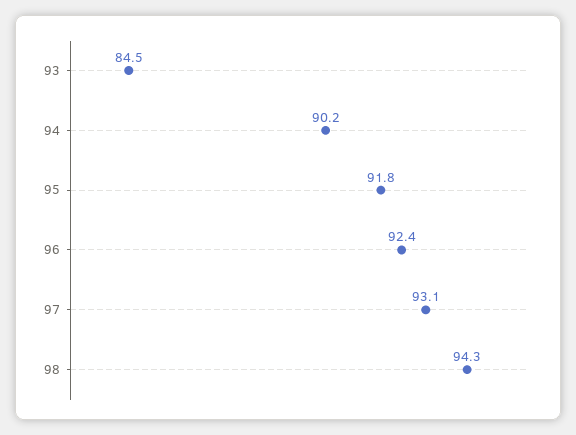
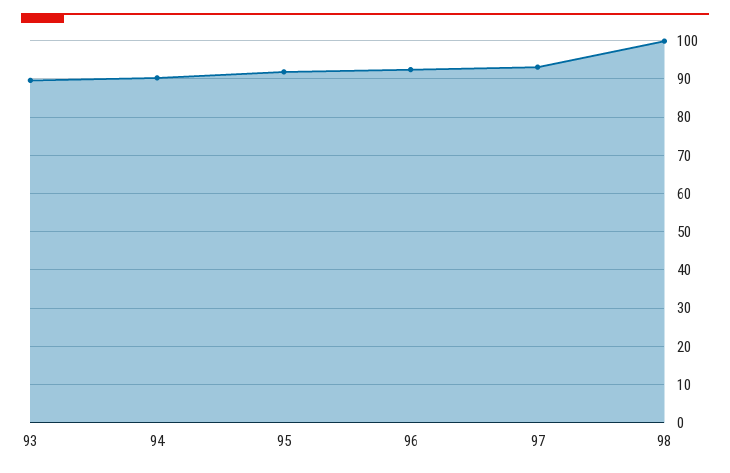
  {
-   "93": 84.5,
+   "93": 90,
    "94": 90.2,
    "95": 91.8,
    "96": 92.4,
    "97": 93.1,
-   "98": 94.3
+   "98": 100
  }

